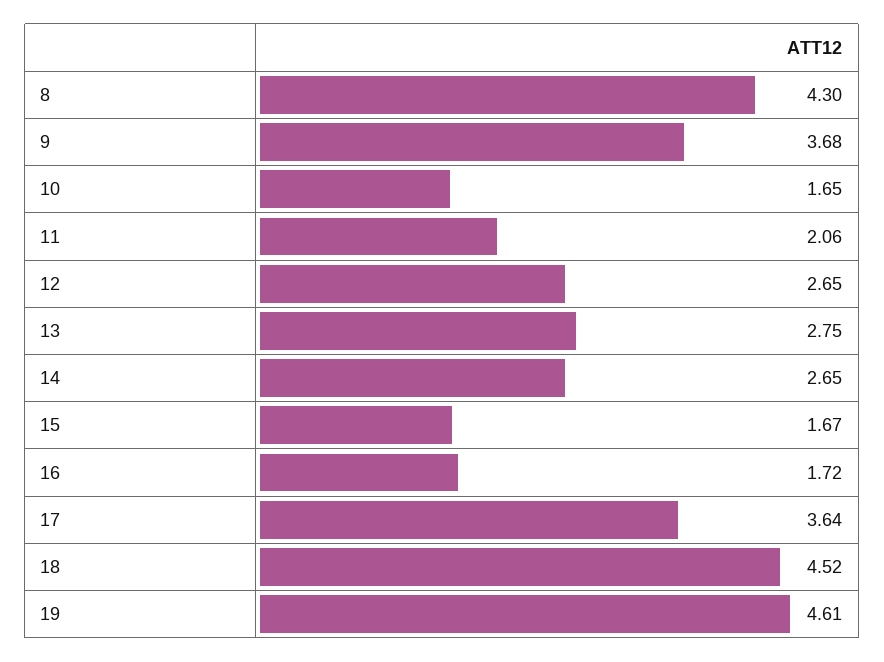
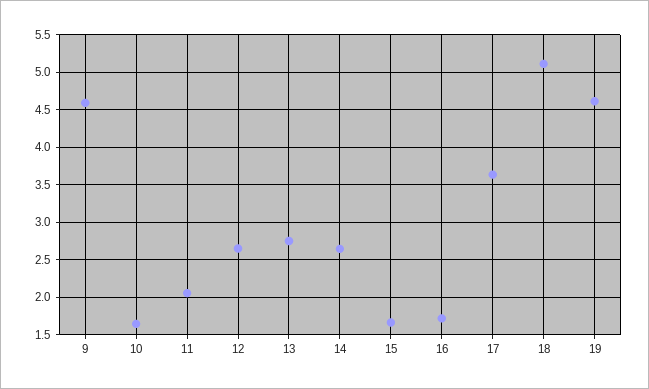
  {
-   "8": 4.3,
-   "9": 3.68,
+   "9": 4.6,
    "10": 1.65,
    "11": 2.06,
    "12": 2.65,
    "13": 2.75,
    "14": 2.65,
    "15": 1.67,
    "16": 1.72,
    "17": 3.64,
-   "18": 4.52,
+   "18": 5.1,
    "19": 4.61
  }

